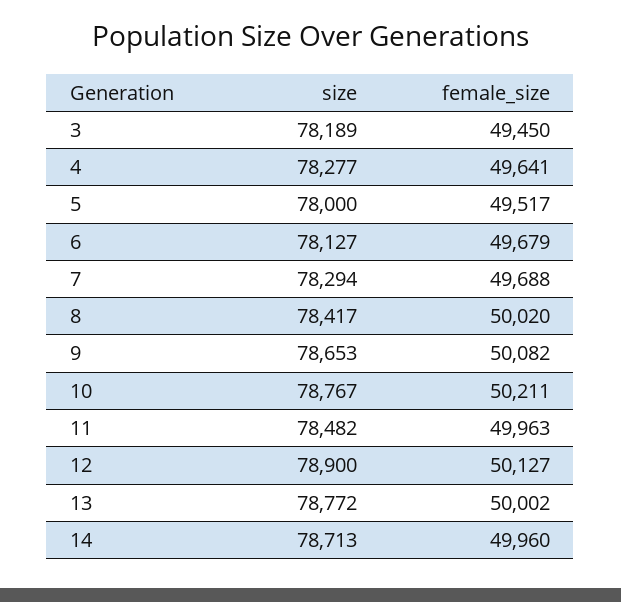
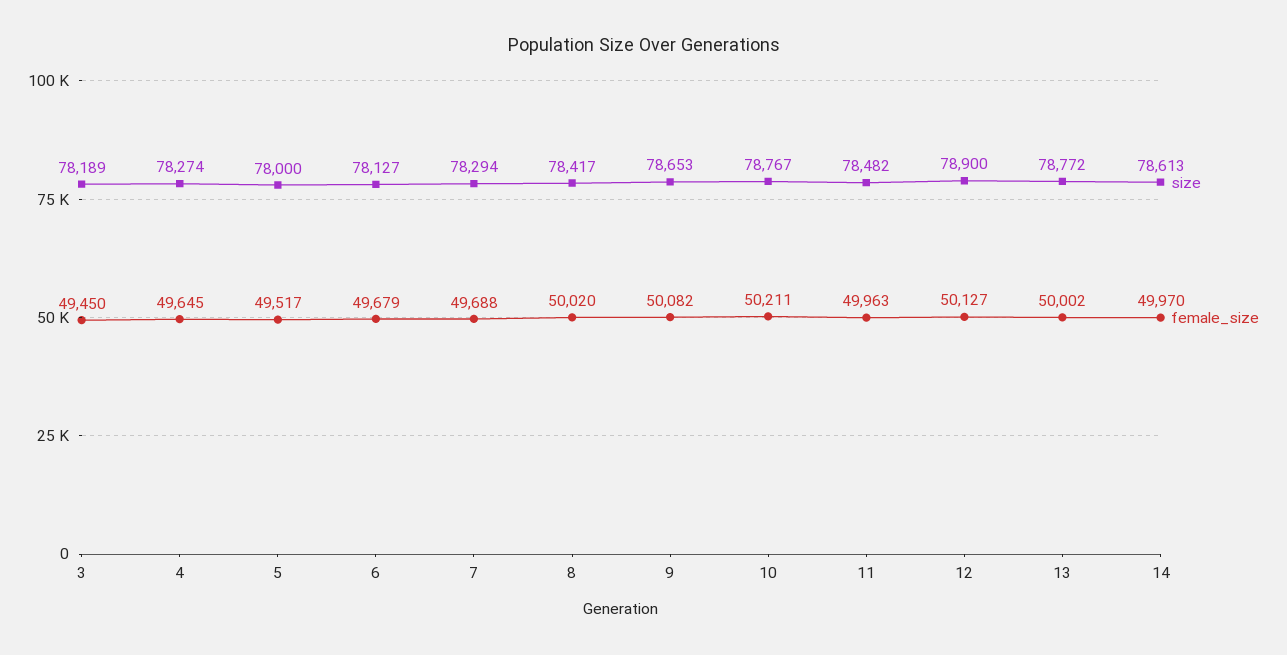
  {
    "size": {
      "3": 78189,
-     "4": 78277,
+     "4": 78274,
      "5": 78000,
      "6": 78127,
      "7": 78294,
      "8": 78417,
      "9": 78653,
      "10": 78767,
      "11": 78482,
      "12": 78900,
      "13": 78772,
-     "14": 78713
+     "14": 78613
    },
    "female_size": {
      "3": 49450,
-     "4": 49641,
+     "4": 49645,
      "5": 49517,
      "6": 49679,
      "7": 49688,
      "8": 50020,
      "9": 50082,
      "10": 50211,
      "11": 49963,
      "12": 50127,
      "13": 50002,
-     "14": 49960
+     "14": 49970
    }
  }

